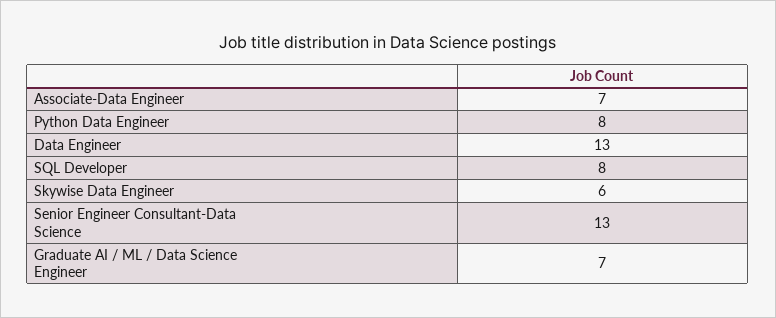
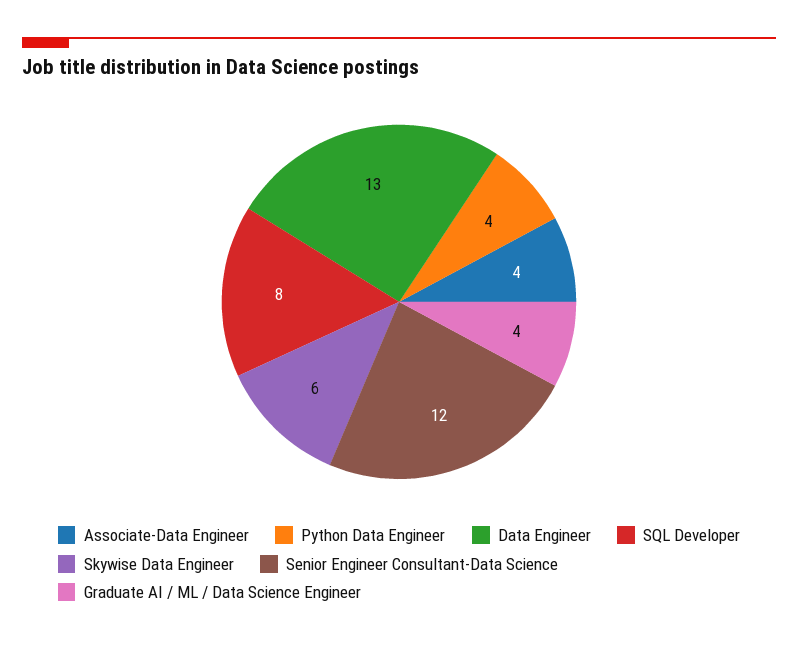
  {
-   "Associate-Data Engineer": 7,
+   "Associate-Data Engineer": 4,
-   "Python Data Engineer": 8,
+   "Python Data Engineer": 4,
    "Data Engineer": 13,
    "SQL Developer": 8,
    "Skywise Data Engineer": 6,
-   "Senior Engineer Consultant-Data Science": 13,
+   "Senior Engineer Consultant-Data Science": 12,
-   "Graduate AI / ML / Data Science Engineer": 7
+   "Graduate AI / ML / Data Science Engineer": 4
  }

